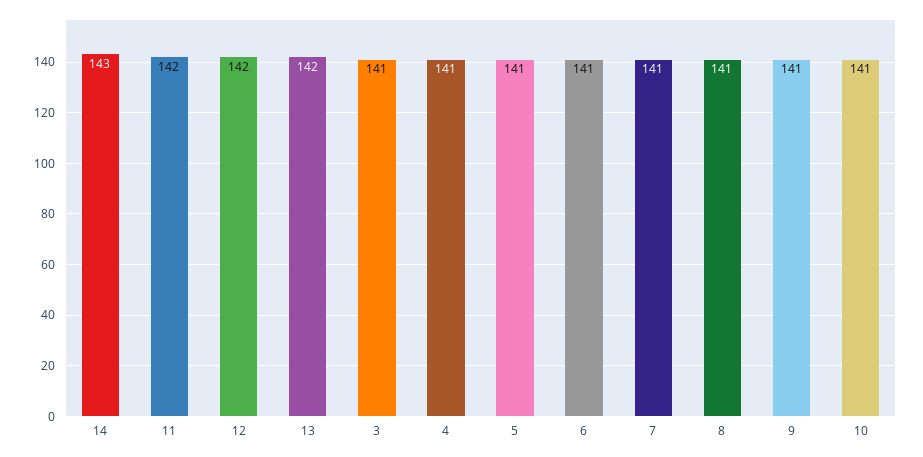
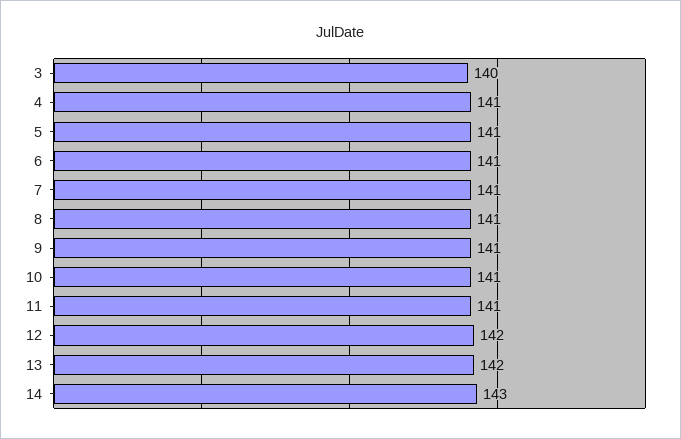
  {
    "14": 143,
-   "11": 142,
+   "11": 141,
    "12": 142,
    "13": 142,
-   "3": 141,
+   "3": 140,
    "4": 141,
    "5": 141,
    "6": 141,
    "7": 141,
    "8": 141,
    "9": 141,
    "10": 141
  }

